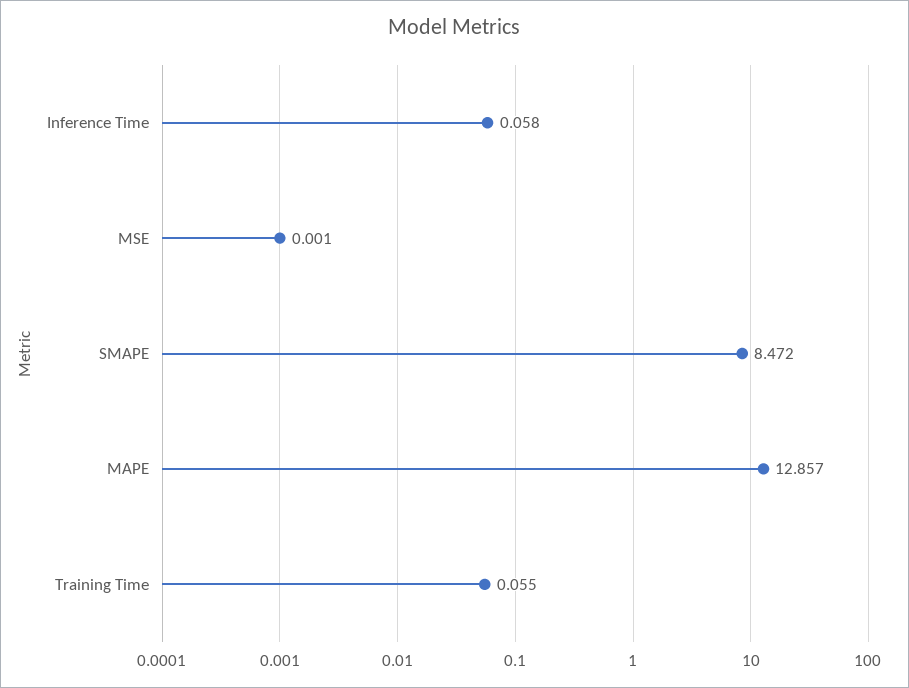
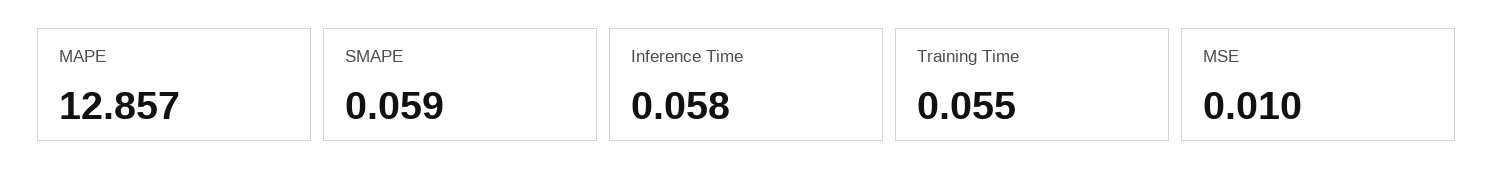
  {
    "Inference Time": 0.058,
-   "MSE": 0.001,
+   "MSE": 0.01,
-   "SMAPE": 8.472,
+   "SMAPE": 0.059,
    "MAPE": 12.857,
    "Training Time": 0.055
  }

